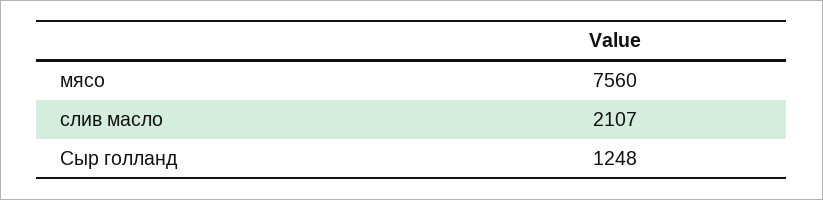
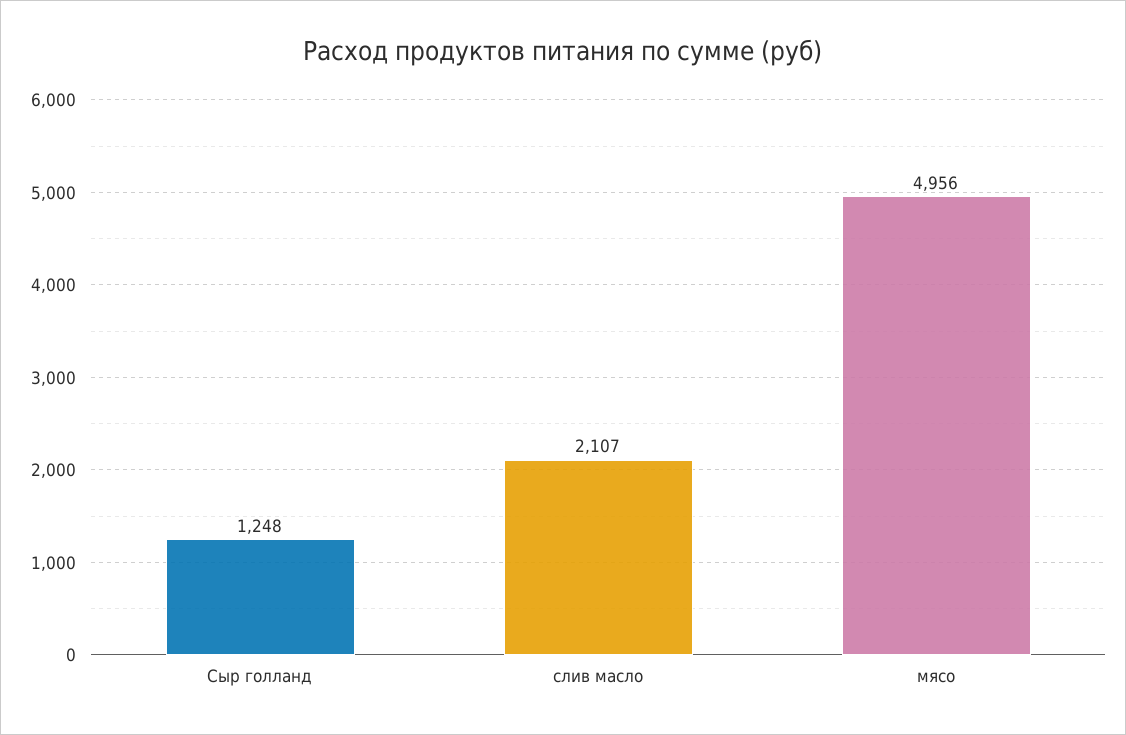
  {
-   "мясо": 7560,
+   "мясо": 4956,
    "слив масло": 2107,
    "Сыр голланд": 1248
  }

